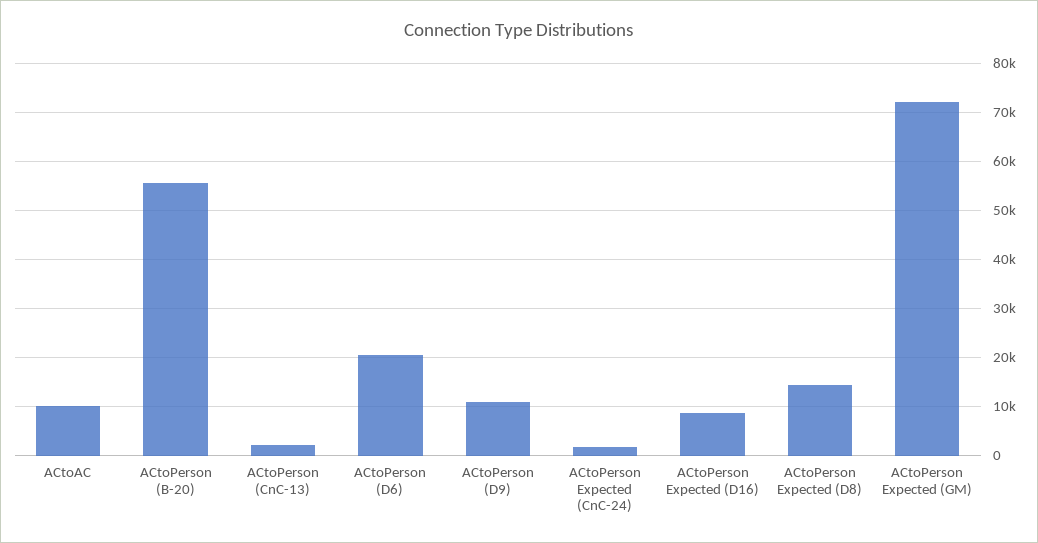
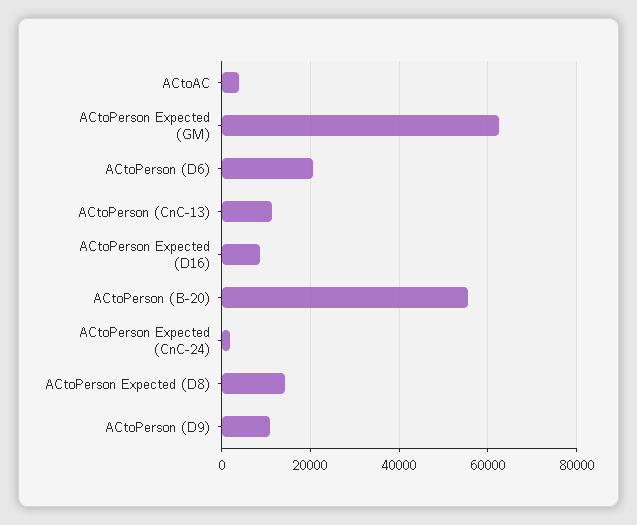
  {
-   "ACtoAC": 10000,
+   "ACtoAC": 4000,
    "ACtoPerson (B-20)": 56000,
-   "ACtoPerson (CnC-13)": 2000,
+   "ACtoPerson (CnC-13)": 12000,
    "ACtoPerson (D6)": 20000,
    "ACtoPerson (D9)": 10000,
    "ACtoPerson Expected (CnC-24)": 2000,
    "ACtoPerson Expected (D16)": 8000,
    "ACtoPerson Expected (D8)": 14000,
-   "ACtoPerson Expected (GM)": 72000
+   "ACtoPerson Expected (GM)": 62000
  }

